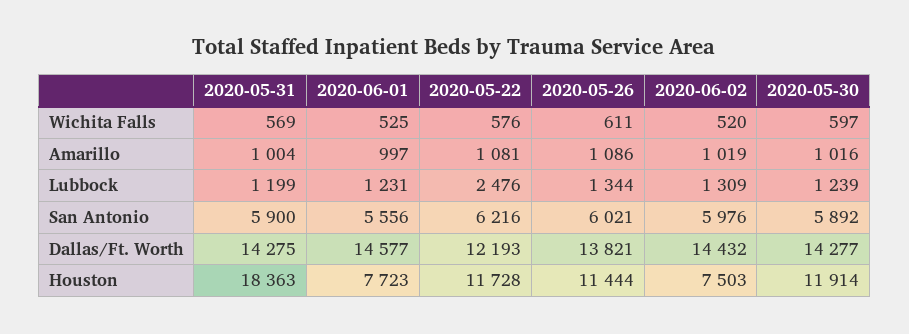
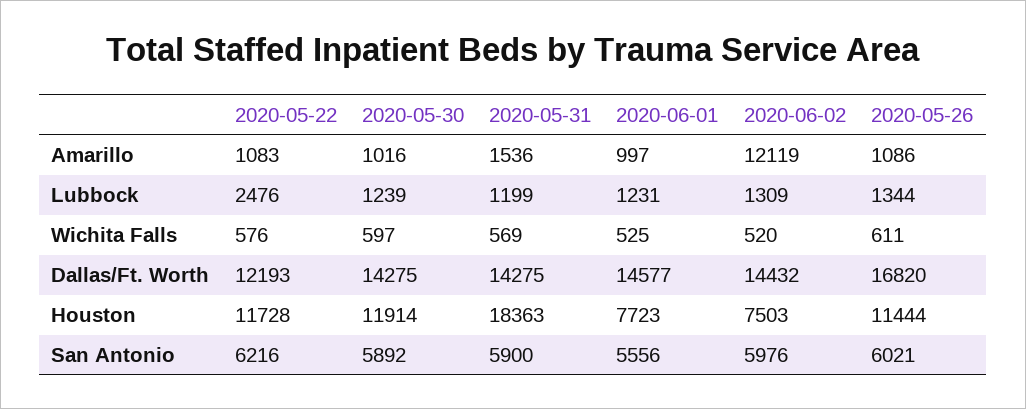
  {
    "2020-05-31": {
      "Wichita Falls": 569,
-     "Amarillo": 1004,
+     "Amarillo": 1536,
      "Lubbock": 1199,
      "San Antonio": 5900,
      "Dallas/Ft. Worth": 14275,
      "Houston": 18363
    },
    "2020-06-01": {
      "Wichita Falls": 525,
      "Amarillo": 997,
      "Lubbock": 1231,
      "San Antonio": 5556,
      "Dallas/Ft. Worth": 14577,
      "Houston": 7723
    },
    "2020-05-22": {
      "Wichita Falls": 576,
-     "Amarillo": 1081,
+     "Amarillo": 1083,
      "Lubbock": 2476,
      "San Antonio": 6216,
      "Dallas/Ft. Worth": 12193,
      "Houston": 11728
    },
    "2020-05-26": {
      "Wichita Falls": 611,
      "Amarillo": 1086,
      "Lubbock": 1344,
      "San Antonio": 6021,
-     "Dallas/Ft. Worth": 13821,
+     "Dallas/Ft. Worth": 16820,
      "Houston": 11444
    },
    "2020-06-02": {
      "Wichita Falls": 520,
-     "Amarillo": 1019,
+     "Amarillo": 12119,
      "Lubbock": 1309,
      "San Antonio": 5976,
      "Dallas/Ft. Worth": 14432,
      "Houston": 7503
    },
    "2020-05-30": {
      "Wichita Falls": 597,
      "Amarillo": 1016,
      "Lubbock": 1239,
      "San Antonio": 5892,
-     "Dallas/Ft. Worth": 14277,
+     "Dallas/Ft. Worth": 14275,
      "Houston": 11914
    }
  }

